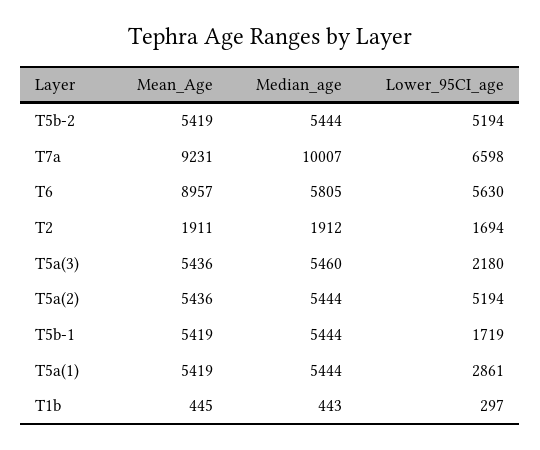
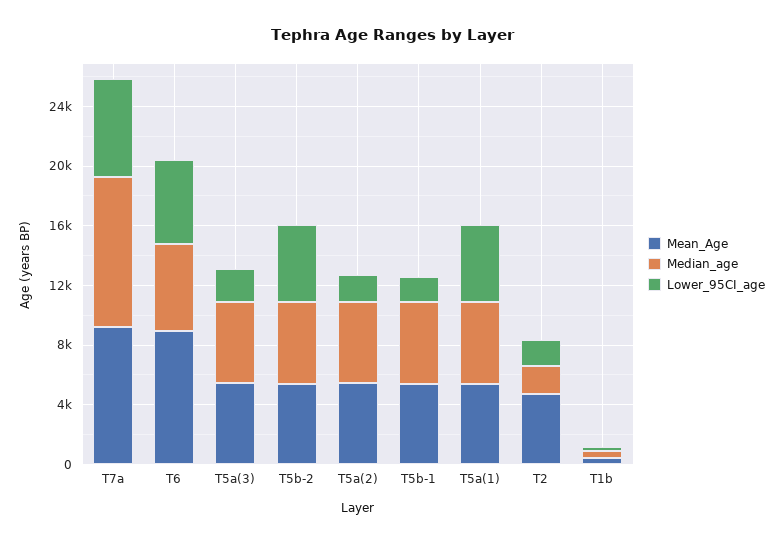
  {
    "Mean_Age": {
      "T5b-2": 5419,
      "T7a": 9231,
      "T6": 8957,
-     "T2": 1911,
+     "T2": 5000,
      "T5a(3)": 5436,
      "T5a(2)": 5436,
      "T5b-1": 5419,
      "T5a(1)": 5419,
      "T1b": 445
    },
    "Median_age": {
      "T5b-2": 5444,
      "T7a": 10007,
      "T6": 5805,
      "T2": 1912,
      "T5a(3)": 5460,
      "T5a(2)": 5444,
      "T5b-1": 5444,
      "T5a(1)": 5444,
      "T1b": 443
    },
    "Lower_95CI_age": {
      "T5b-2": 5194,
      "T7a": 6598,
      "T6": 5630,
      "T2": 1694,
      "T5a(3)": 2180,
-     "T5a(2)": 5194,
+     "T5a(2)": 2000,
      "T5b-1": 1719,
-     "T5a(1)": 2861,
+     "T5a(1)": 5000,
      "T1b": 297
    }
  }

